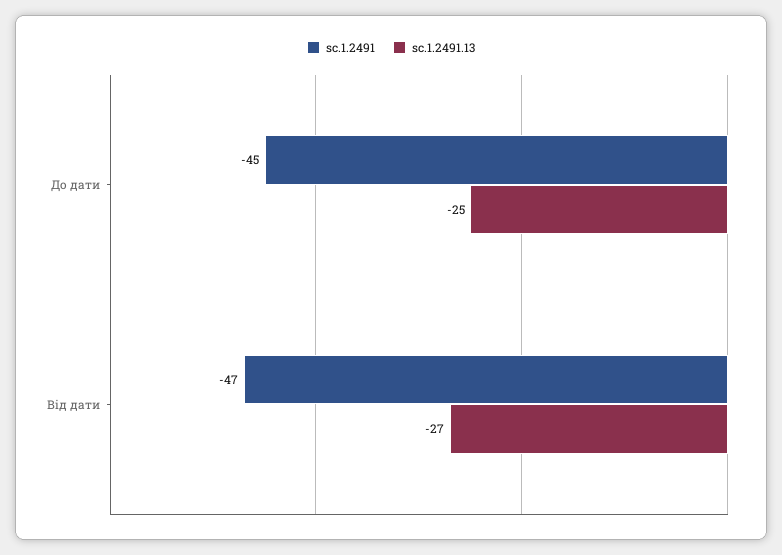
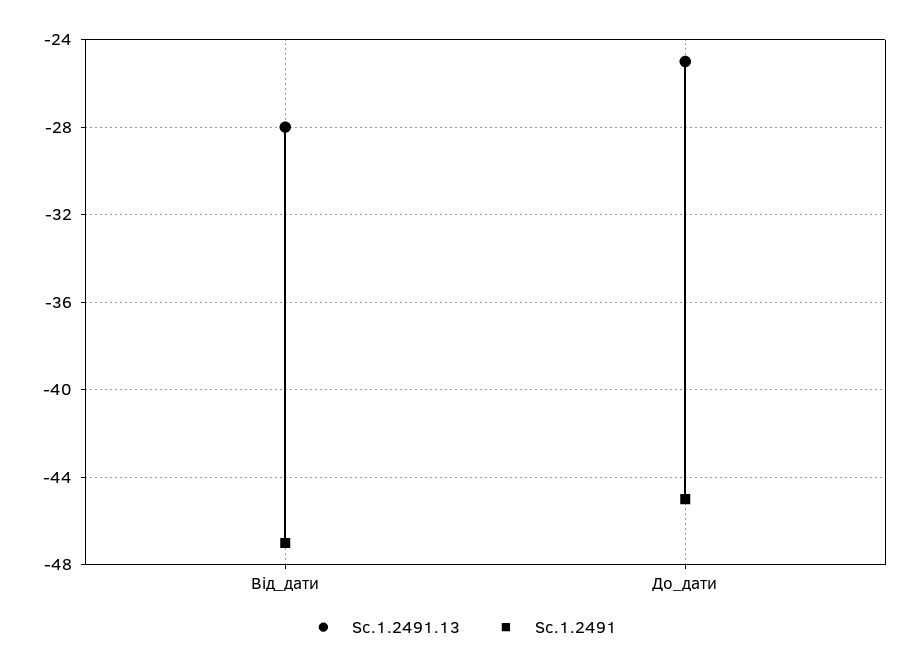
  {
    "sc.1.2491": {
      "До дати": -45,
      "Від дати": -47
    },
    "sc.1.2491.13": {
      "До дати": -25,
-     "Від дати": -27
+     "Від дати": -28
    }
  }

